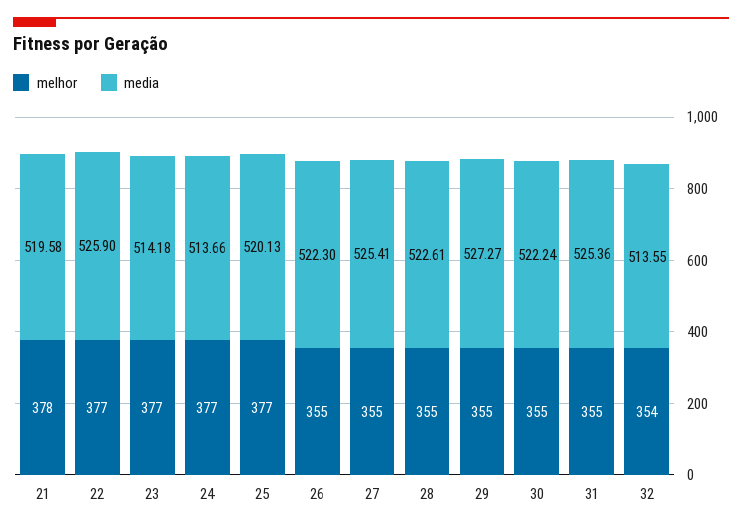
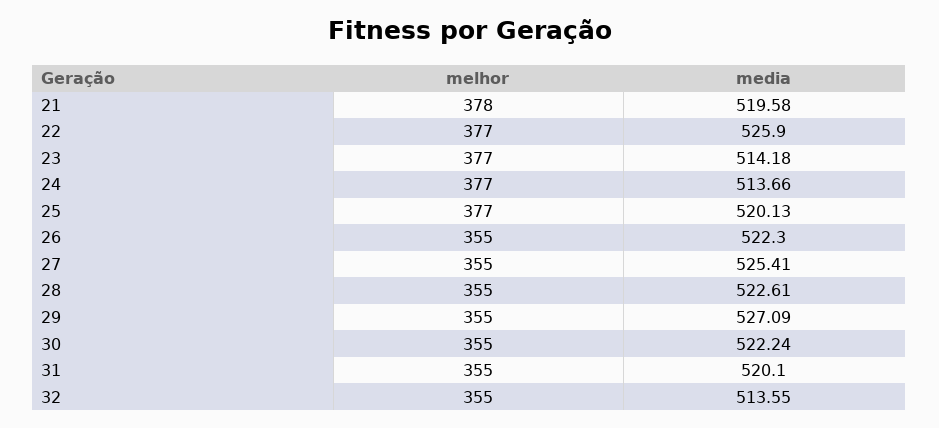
  {
    "melhor": {
      "21": 378,
      "22": 377,
      "23": 377,
      "24": 377,
      "25": 377,
      "26": 355,
      "27": 355,
      "28": 355,
      "29": 355,
      "30": 355,
      "31": 355,
-     "32": 354
+     "32": 355
    },
    "media": {
      "21": 519.58,
      "22": 525.9,
      "23": 514.18,
      "24": 513.66,
      "25": 520.13,
      "26": 522.3,
      "27": 525.41,
      "28": 522.61,
-     "29": 527.27,
+     "29": 527.09,
      "30": 522.24,
-     "31": 525.36,
+     "31": 520.1,
      "32": 513.55
    }
  }

